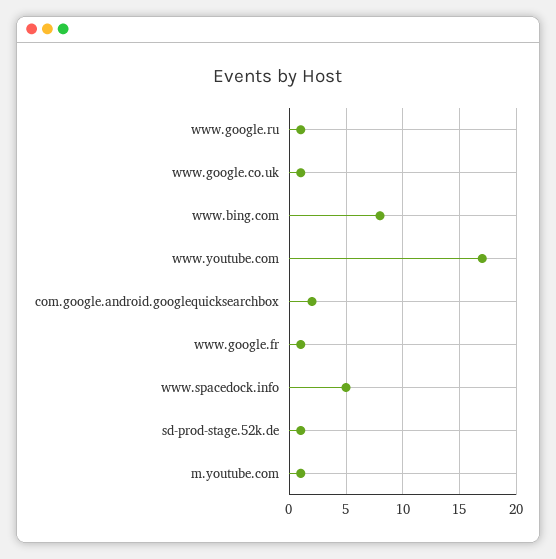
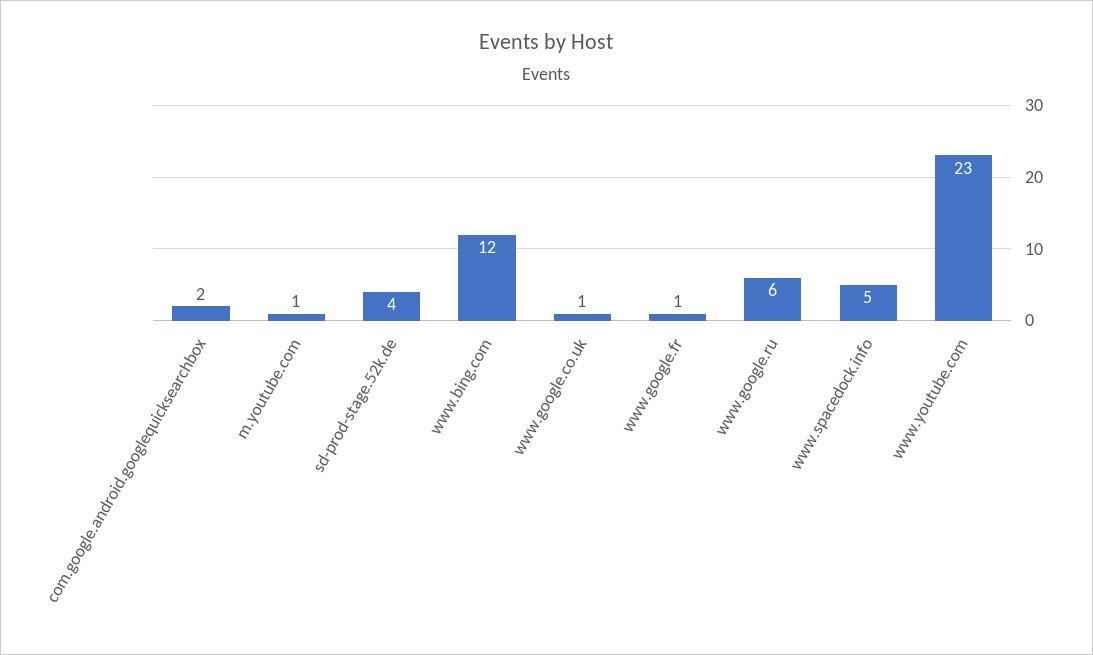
  {
-   "www.google.ru": 1,
+   "www.google.ru": 6,
    "www.google.co.uk": 1,
-   "www.bing.com": 8,
+   "www.bing.com": 12,
-   "www.youtube.com": 17,
+   "www.youtube.com": 23,
    "com.google.android.googlequicksearchbox": 2,
    "www.google.fr": 1,
    "www.spacedock.info": 5,
-   "sd-prod-stage.52k.de": 1,
+   "sd-prod-stage.52k.de": 4,
    "m.youtube.com": 1
  }

